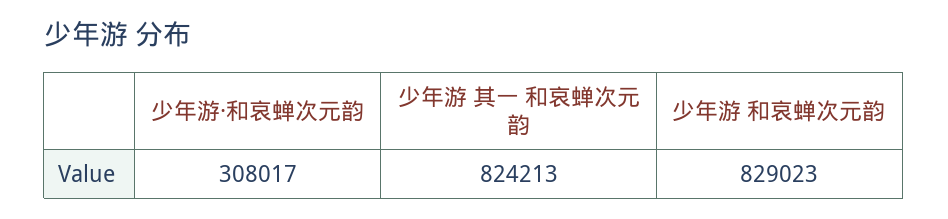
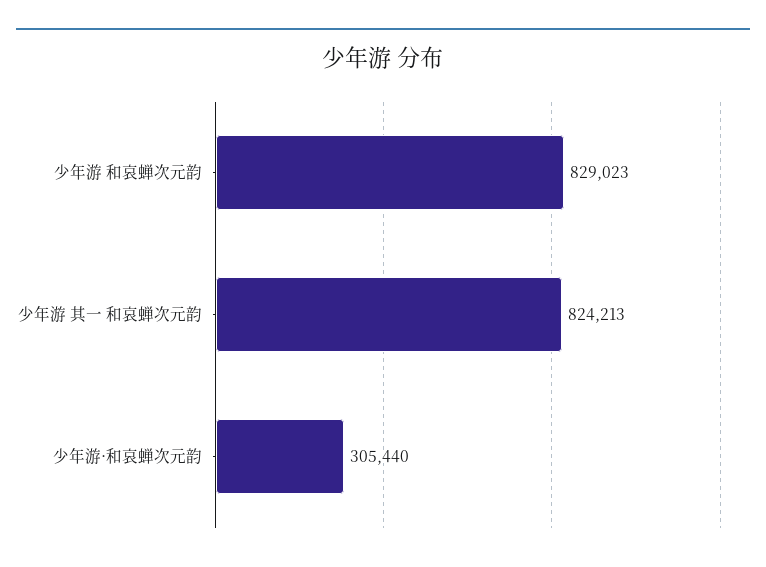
  {
-   "少年游·和哀蝉次元韵": 308017,
+   "少年游·和哀蝉次元韵": 305440,
    "少年游 其一 和哀蝉次元韵": 824213,
    "少年游 和哀蝉次元韵": 829023
  }

